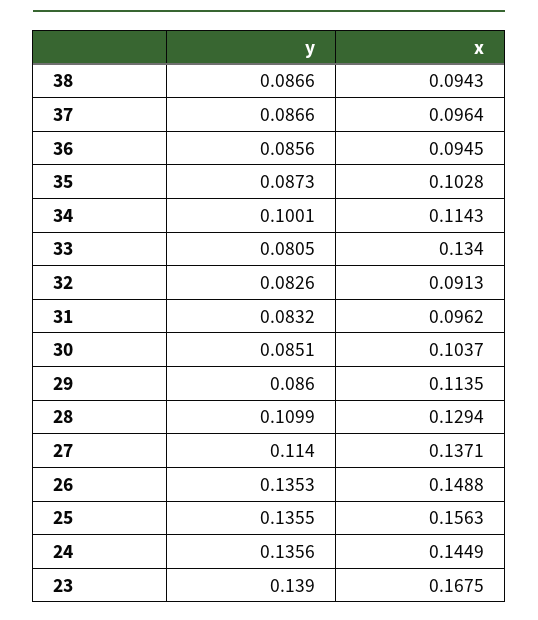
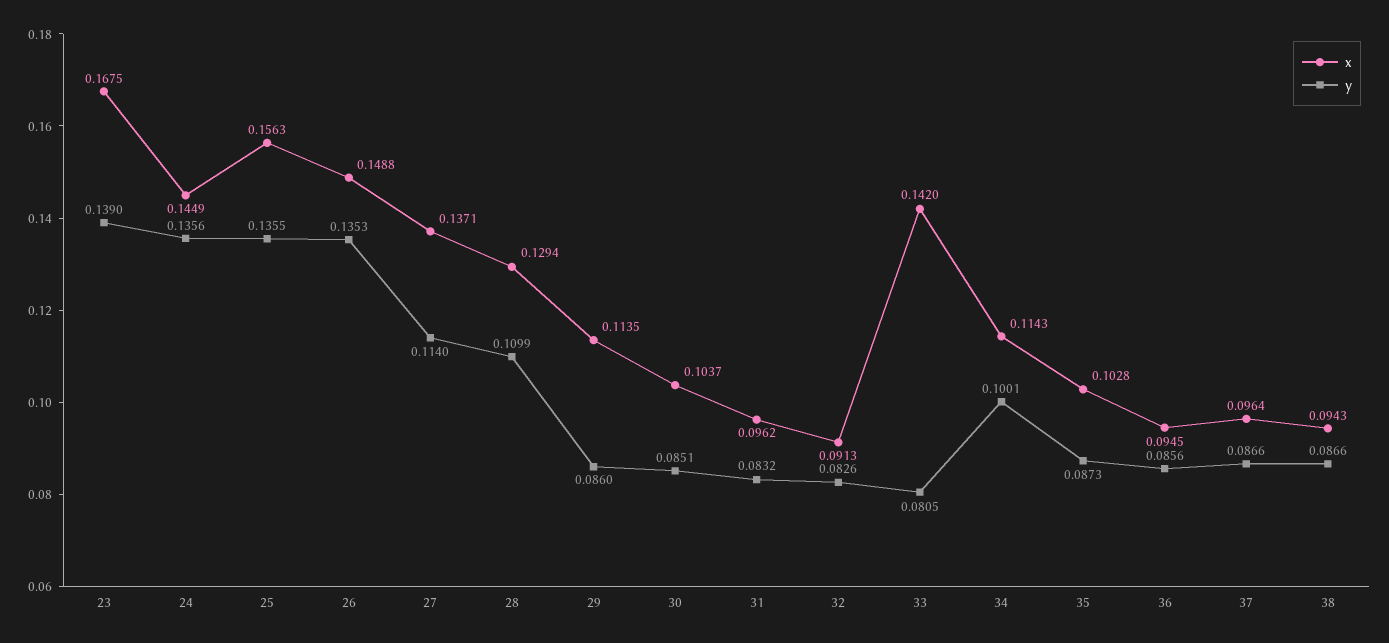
  {
    "y": {
      "38": 0.0866,
      "37": 0.0866,
      "36": 0.0856,
      "35": 0.0873,
      "34": 0.1001,
      "33": 0.0805,
      "32": 0.0826,
      "31": 0.0832,
      "30": 0.0851,
      "29": 0.086,
      "28": 0.1099,
      "27": 0.114,
      "26": 0.1353,
      "25": 0.1355,
      "24": 0.1356,
      "23": 0.139
    },
    "x": {
      "38": 0.0943,
      "37": 0.0964,
      "36": 0.0945,
      "35": 0.1028,
      "34": 0.1143,
-     "33": 0.134,
+     "33": 0.142,
      "32": 0.0913,
      "31": 0.0962,
      "30": 0.1037,
      "29": 0.1135,
      "28": 0.1294,
      "27": 0.1371,
      "26": 0.1488,
      "25": 0.1563,
      "24": 0.1449,
      "23": 0.1675
    }
  }

